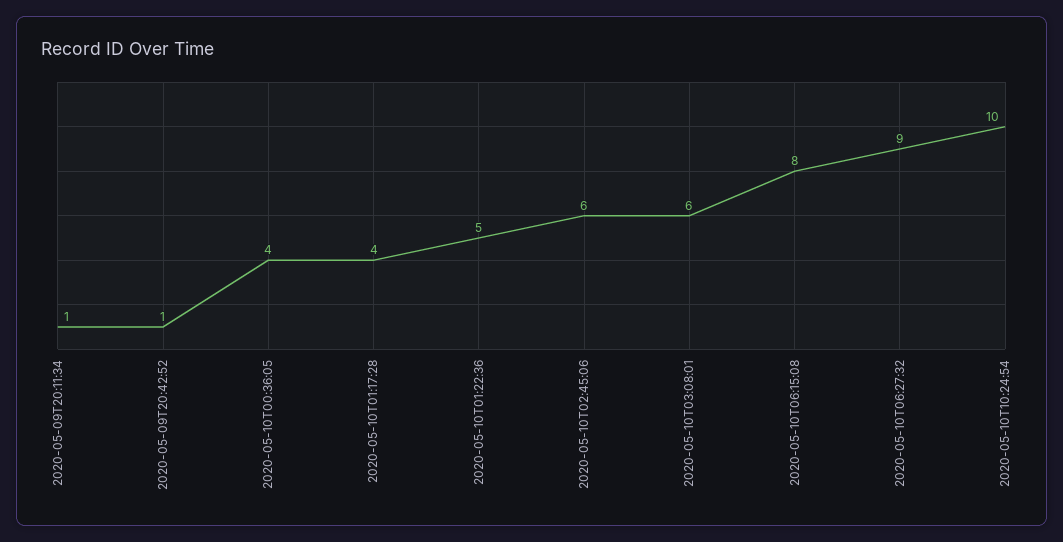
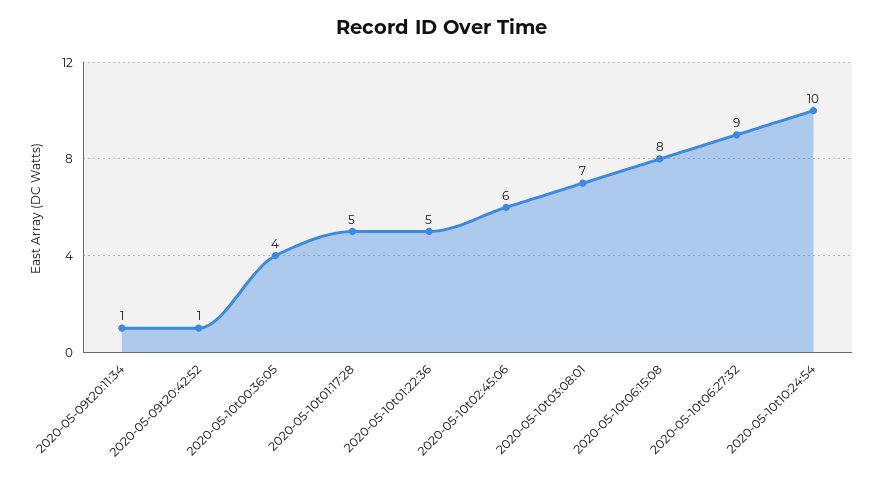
  {
    "2020-05-09T20:11:34": 1,
    "2020-05-09T20:42:52": 1,
    "2020-05-10T00:36:05": 4,
-   "2020-05-10T01:17:28": 4,
+   "2020-05-10T01:17:28": 5,
    "2020-05-10T01:22:36": 5,
    "2020-05-10T02:45:06": 6,
-   "2020-05-10T03:08:01": 6,
+   "2020-05-10T03:08:01": 7,
    "2020-05-10T06:15:08": 8,
    "2020-05-10T06:27:32": 9,
    "2020-05-10T10:24:54": 10
  }

